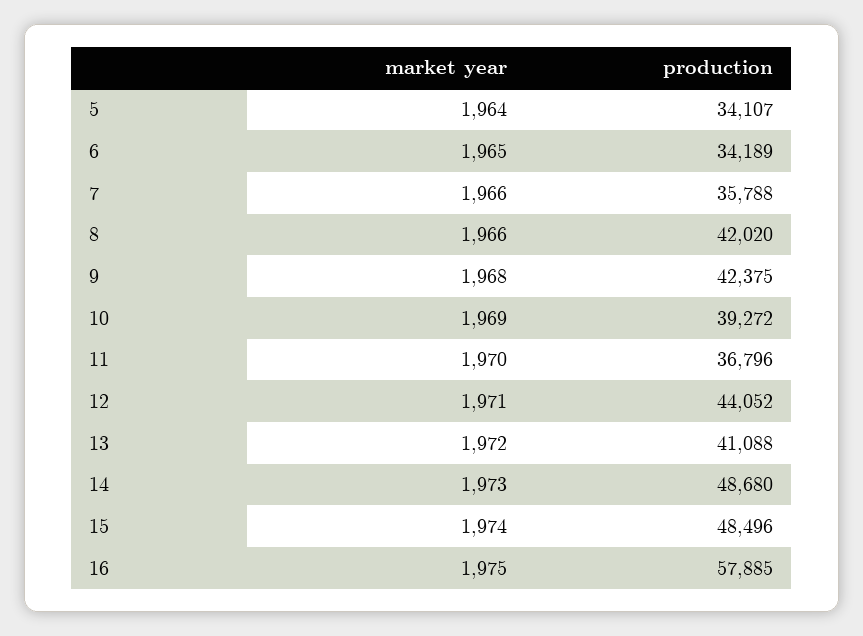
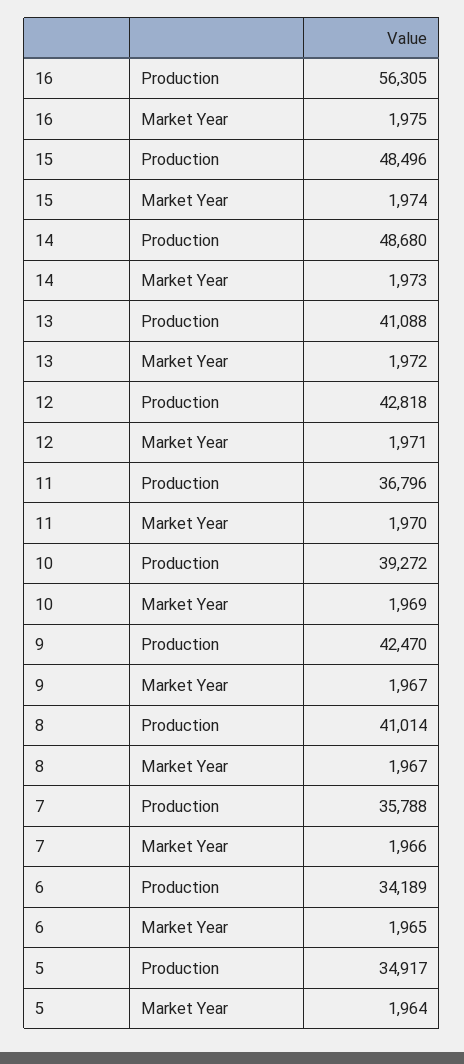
  {
    "market year": {
      "5": 1964,
      "6": 1965,
      "7": 1966,
-     "8": 1966,
+     "8": 1967,
-     "9": 1968,
+     "9": 1967,
      "10": 1969,
      "11": 1970,
      "12": 1971,
      "13": 1972,
      "14": 1973,
      "15": 1974,
      "16": 1975
    },
    "production": {
-     "5": 34107,
+     "5": 34917,
      "6": 34189,
      "7": 35788,
-     "8": 42020,
+     "8": 41014,
-     "9": 42375,
+     "9": 42470,
      "10": 39272,
      "11": 36796,
-     "12": 44052,
+     "12": 42818,
      "13": 41088,
      "14": 48680,
      "15": 48496,
-     "16": 57885
+     "16": 56305
    }
  }

